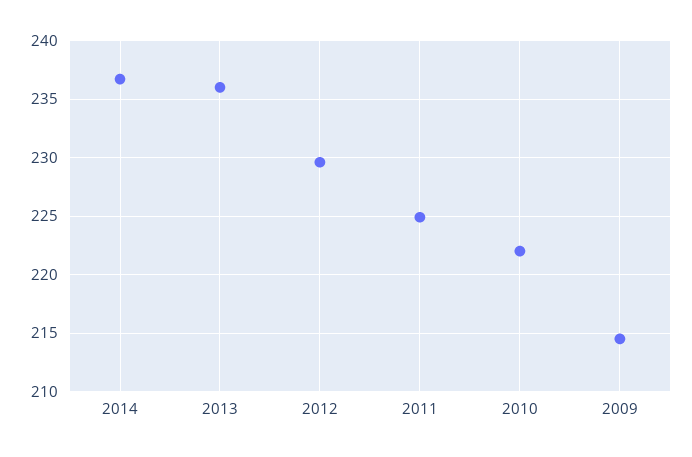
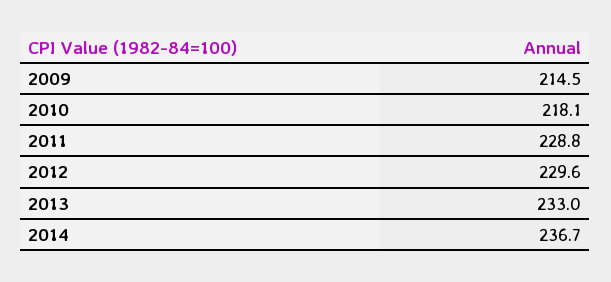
  {
    "2014": 236.7,
-   "2013": 236,
+   "2013": 233,
    "2012": 229.6,
-   "2011": 225,
+   "2011": 228.8,
-   "2010": 222,
+   "2010": 218.1,
    "2009": 214.5
  }

